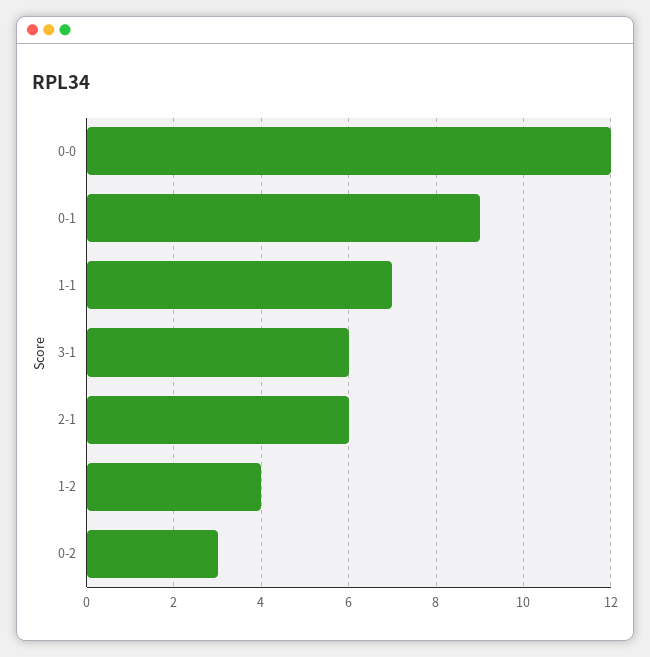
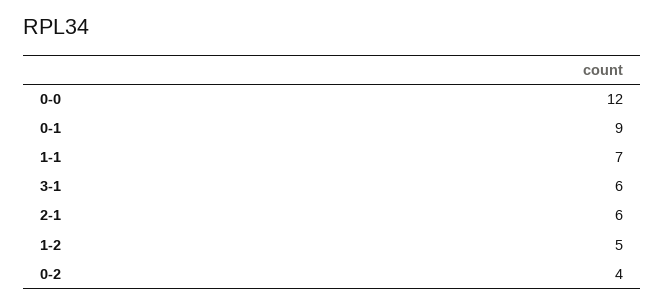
  {
    "0-0": 12,
    "0-1": 9,
    "1-1": 7,
    "3-1": 6,
    "2-1": 6,
-   "1-2": 4,
+   "1-2": 5,
-   "0-2": 3
+   "0-2": 4
  }

